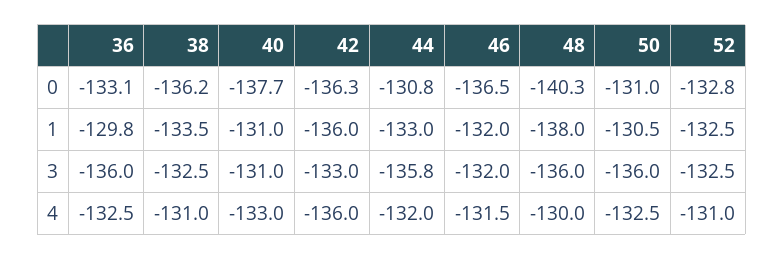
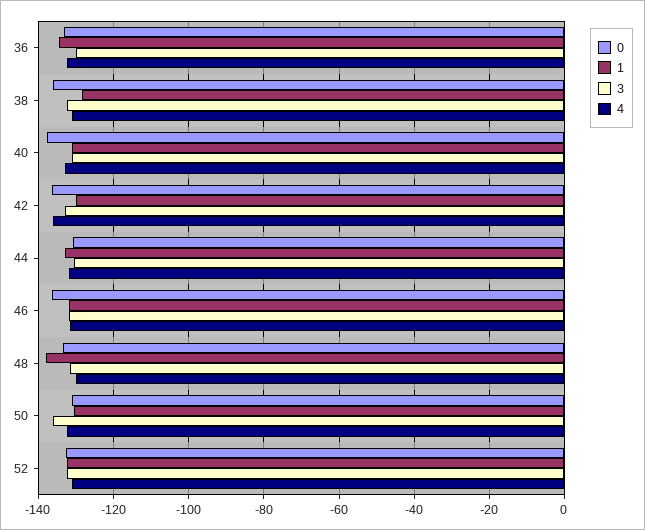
  {
    "0": {
      "36": -133.1,
      "38": -136.2,
      "40": -137.7,
      "42": -136.3,
      "44": -130.8,
      "46": -136.5,
-     "48": -140.3,
+     "48": -134,
      "50": -131,
      "52": -132.8
    },
    "1": {
-     "36": -129.8,
+     "36": -134,
-     "38": -133.5,
+     "38": -128,
      "40": -131,
-     "42": -136,
+     "42": -130,
      "44": -133,
      "46": -132,
      "48": -138,
      "50": -130.5,
      "52": -132.5
    },
    "3": {
-     "36": -136,
+     "36": -130,
      "38": -132.5,
      "40": -131,
      "42": -133,
-     "44": -135.8,
+     "44": -130,
      "46": -132,
-     "48": -136,
+     "48": -132,
      "50": -136,
      "52": -132.5
    },
    "4": {
      "36": -132.5,
      "38": -131,
      "40": -133,
      "42": -136,
      "44": -132,
      "46": -131.5,
      "48": -130,
      "50": -132.5,
      "52": -131
    }
  }

